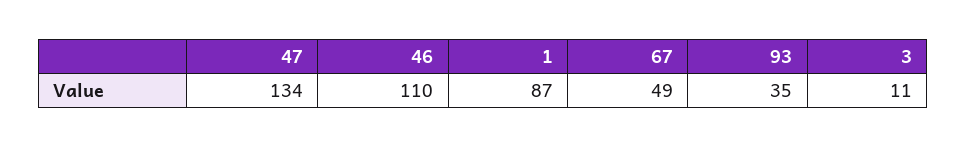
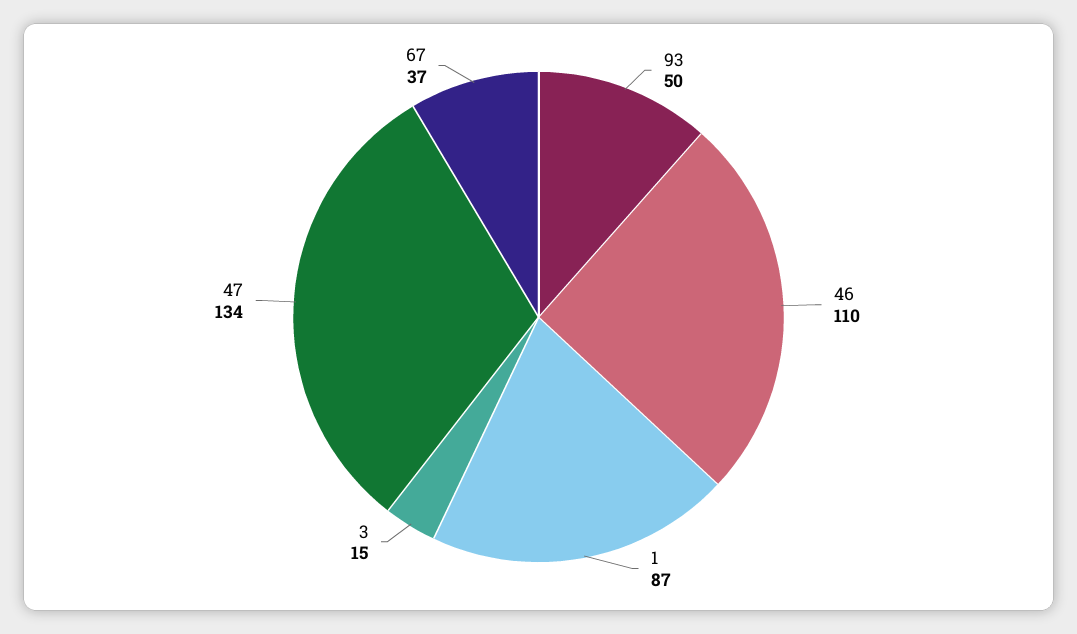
  {
    "47": 134,
    "46": 110,
    "1": 87,
-   "67": 49,
+   "67": 37,
-   "93": 35,
+   "93": 50,
-   "3": 11
+   "3": 15
  }

